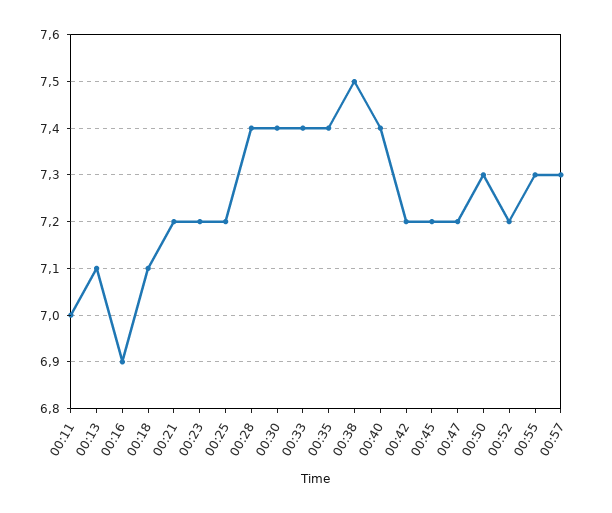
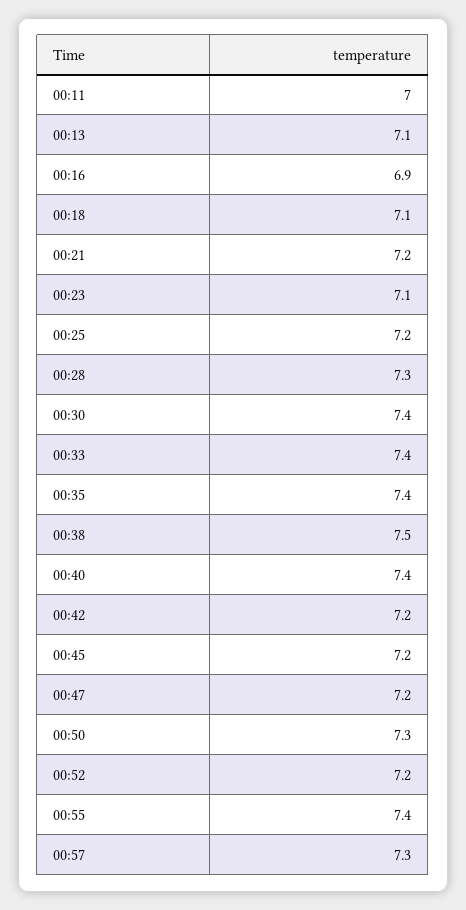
  {
    "00:11": 7,
    "00:13": 7.1,
    "00:16": 6.9,
    "00:18": 7.1,
    "00:21": 7.2,
-   "00:23": 7.2,
+   "00:23": 7.1,
    "00:25": 7.2,
-   "00:28": 7.4,
+   "00:28": 7.3,
    "00:30": 7.4,
    "00:33": 7.4,
    "00:35": 7.4,
    "00:38": 7.5,
    "00:40": 7.4,
    "00:42": 7.2,
    "00:45": 7.2,
    "00:47": 7.2,
    "00:50": 7.3,
    "00:52": 7.2,
-   "00:55": 7.3,
+   "00:55": 7.4,
    "00:57": 7.3
  }

